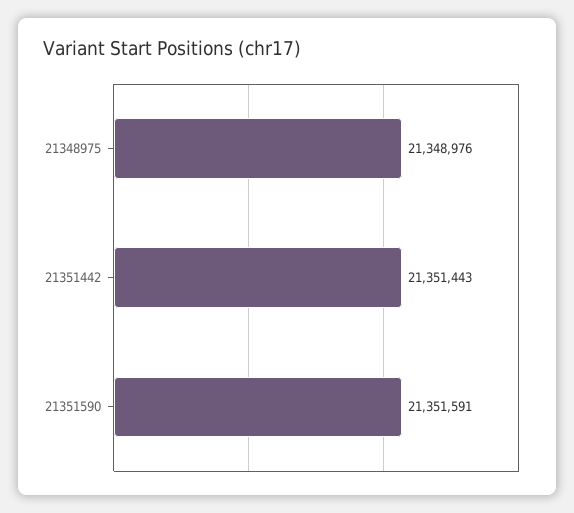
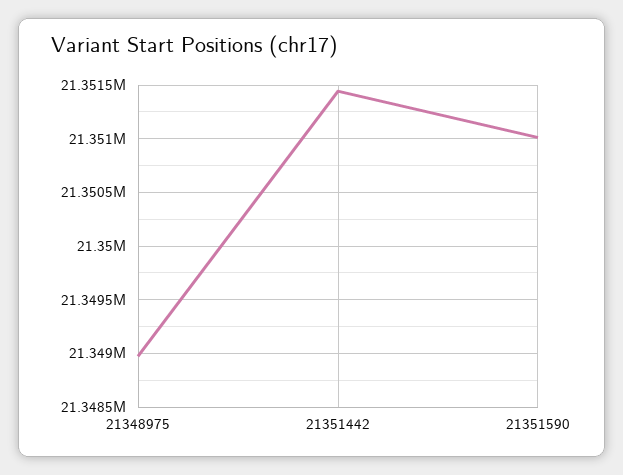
  {
    "21348975": 21348976,
    "21351442": 21351443,
-   "21351590": 21351591
+   "21351590": 21351000
  }

